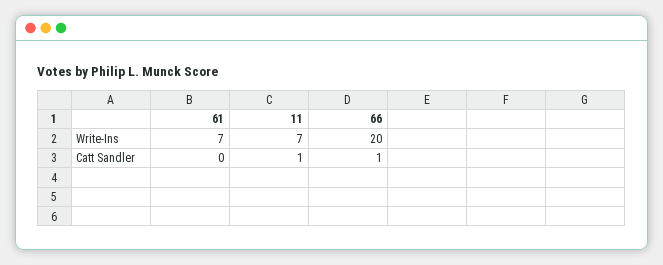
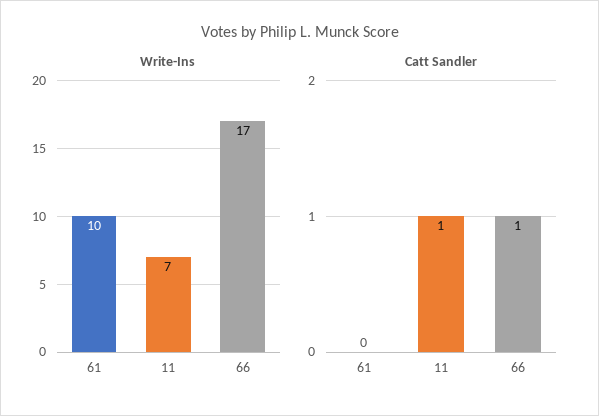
  {
    "Write-Ins": {
-     "61": 7,
+     "61": 10,
      "11": 7,
-     "66": 20
+     "66": 17
    },
    "Catt Sandler": {
      "61": 0,
      "11": 1,
      "66": 1
    }
  }

